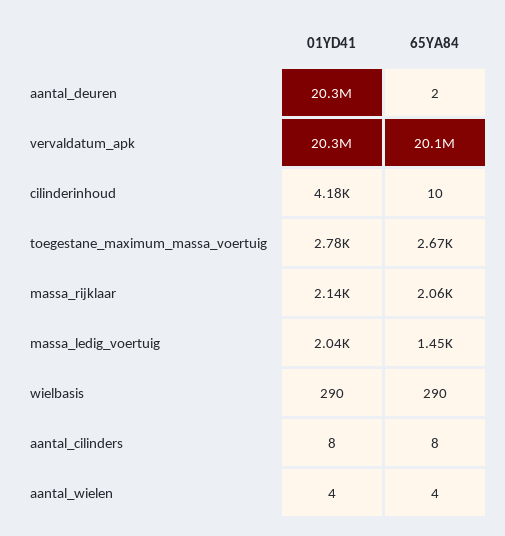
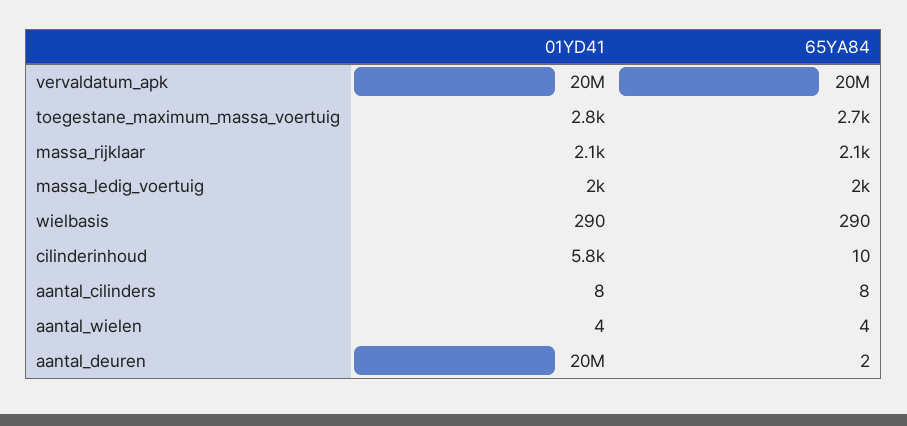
  {
    "01YD41": {
      "aantal_deuren": 20300000,
      "vervaldatum_apk": 20300000,
-     "cilinderinhoud": 4180,
+     "cilinderinhoud": 5800,
      "toegestane_maximum_massa_voertuig": 2780,
      "massa_rijklaar": 2140,
      "massa_ledig_voertuig": 2040,
      "wielbasis": 290,
      "aantal_cilinders": 8,
      "aantal_wielen": 4
    },
    "65YA84": {
      "aantal_deuren": 2,
      "vervaldatum_apk": 20100000,
      "cilinderinhoud": 10,
      "toegestane_maximum_massa_voertuig": 2670,
      "massa_rijklaar": 2060,
-     "massa_ledig_voertuig": 1450,
+     "massa_ledig_voertuig": 2000,
      "wielbasis": 290,
      "aantal_cilinders": 8,
      "aantal_wielen": 4
    }
  }

